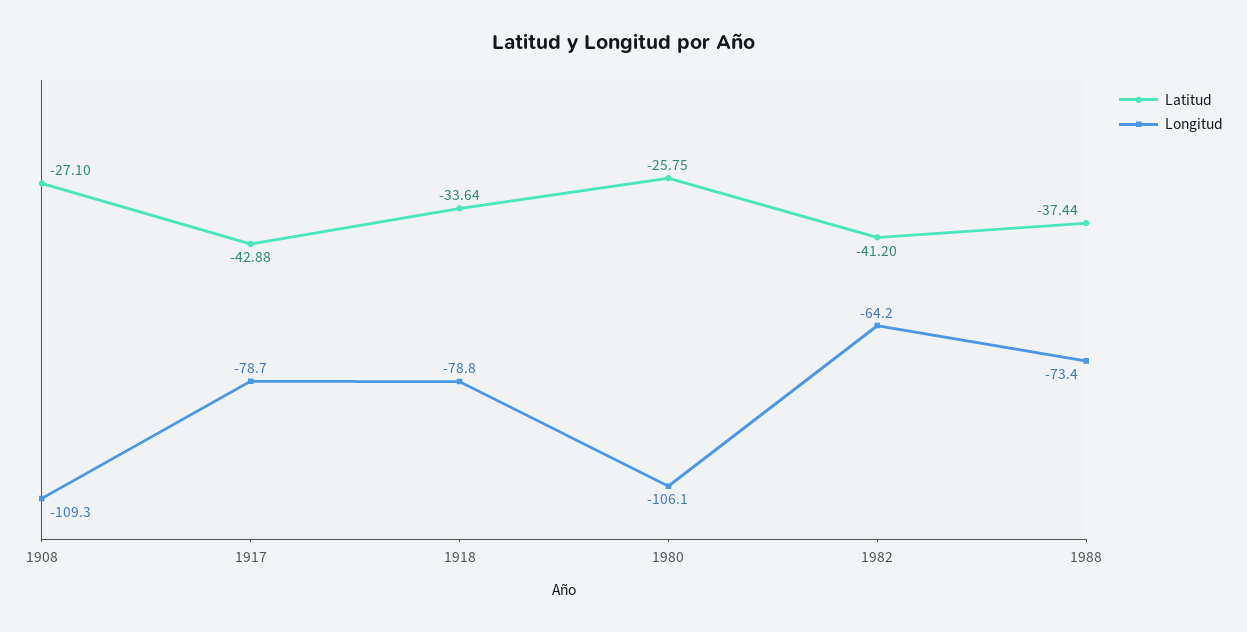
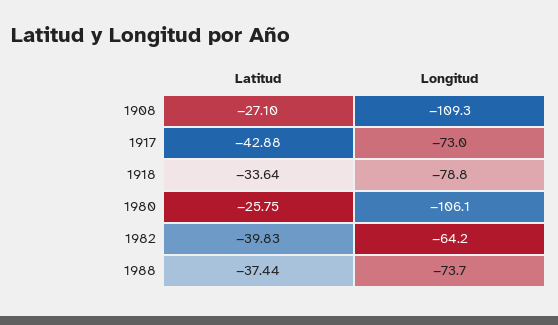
  {
    "Latitud": {
      "1908": -27.1,
      "1917": -42.88,
      "1918": -33.64,
      "1980": -25.75,
-     "1982": -41.2,
+     "1982": -39.83,
      "1988": -37.44
    },
    "Longitud": {
      "1908": -109.3,
-     "1917": -78.7,
+     "1917": -73,
      "1918": -78.8,
      "1980": -106.1,
      "1982": -64.2,
-     "1988": -73.4
+     "1988": -73.7
    }
  }

